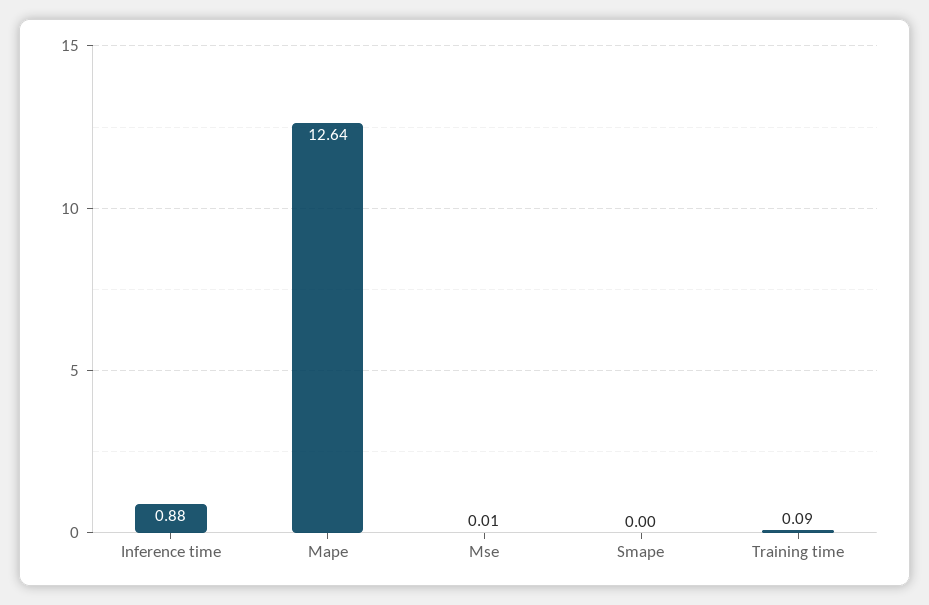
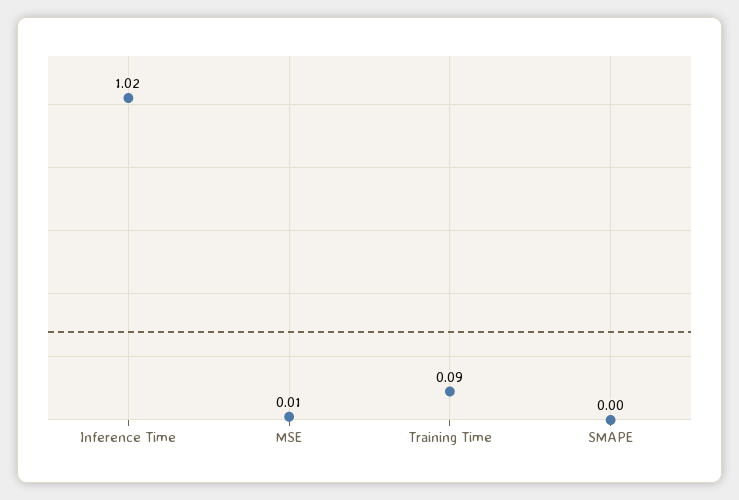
  {
-   "Inference time": 0.88,
+   "Inference time": 1.02,
-   "Mape": 12.64,
    "Mse": 0.01,
    "Smape": 0,
    "Training time": 0.09
  }

